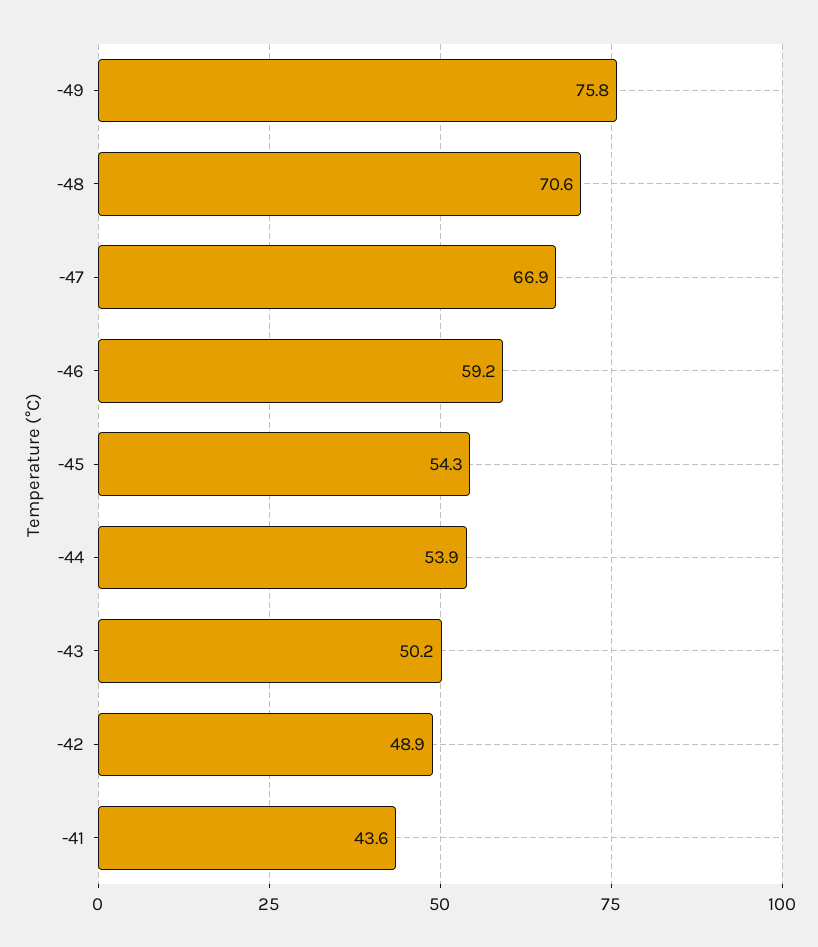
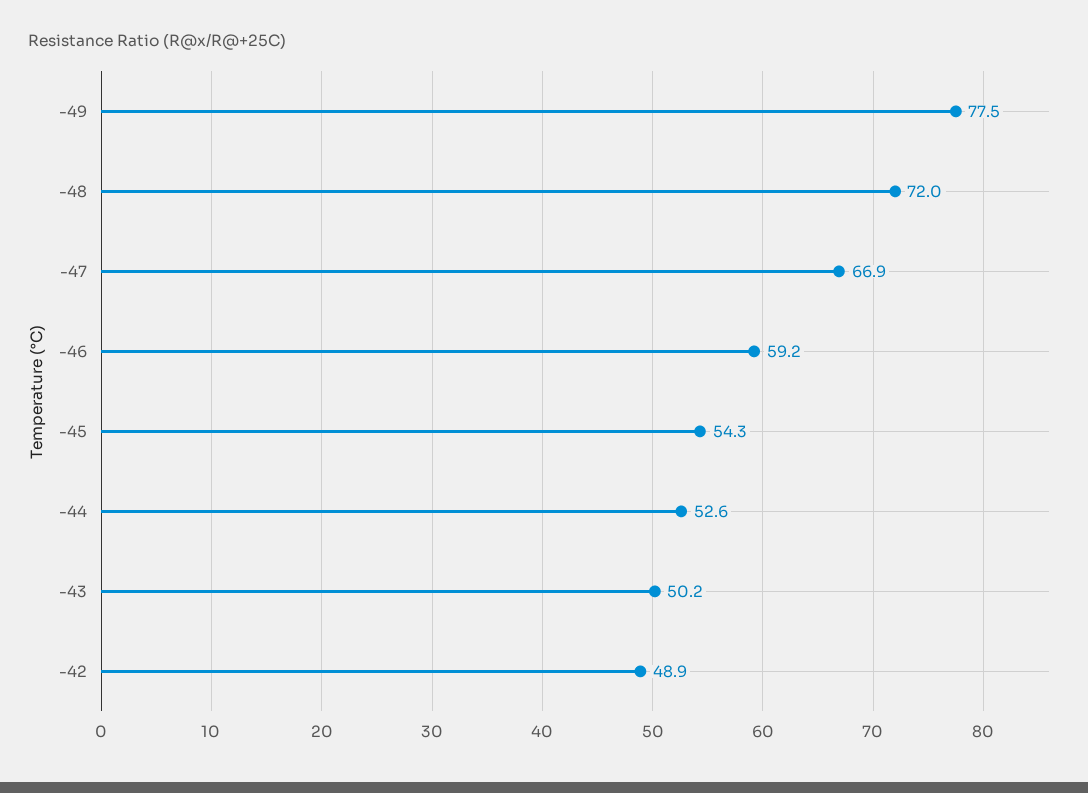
  {
-   "-49": 75.8,
+   "-49": 77.5,
-   "-48": 70.6,
+   "-48": 72,
    "-47": 66.9,
    "-46": 59.2,
    "-45": 54.3,
-   "-44": 53.9,
+   "-44": 52.6,
    "-43": 50.2,
-   "-42": 48.9,
+   "-42": 48.9
-   "-41": 43.6
  }

